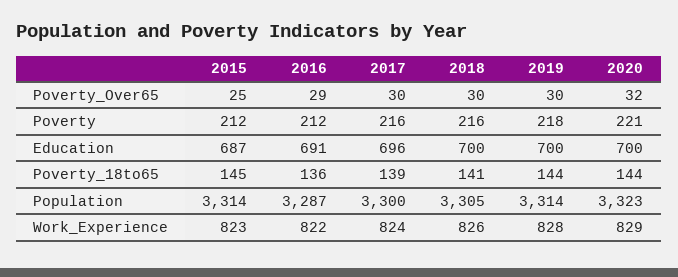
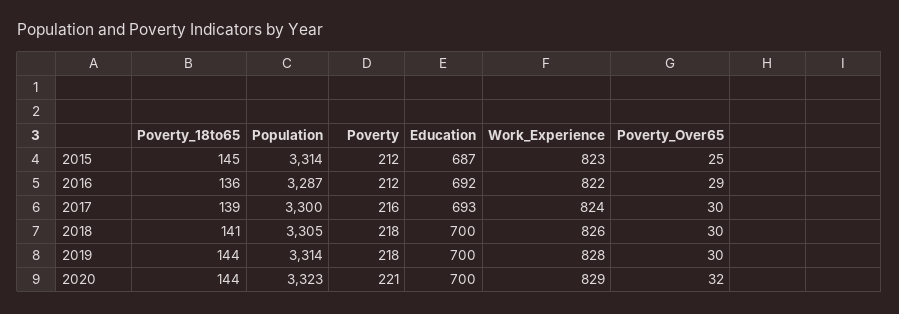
  {
    "2015": {
      "Poverty_Over65": 25,
      "Poverty": 212,
      "Education": 687,
      "Poverty_18to65": 145,
      "Population": 3314,
      "Work_Experience": 823
    },
    "2016": {
      "Poverty_Over65": 29,
      "Poverty": 212,
-     "Education": 691,
+     "Education": 692,
      "Poverty_18to65": 136,
      "Population": 3287,
      "Work_Experience": 822
    },
    "2017": {
      "Poverty_Over65": 30,
      "Poverty": 216,
-     "Education": 696,
+     "Education": 693,
      "Poverty_18to65": 139,
      "Population": 3300,
      "Work_Experience": 824
    },
    "2018": {
      "Poverty_Over65": 30,
-     "Poverty": 216,
+     "Poverty": 218,
      "Education": 700,
      "Poverty_18to65": 141,
      "Population": 3305,
      "Work_Experience": 826
    },
    "2019": {
      "Poverty_Over65": 30,
      "Poverty": 218,
      "Education": 700,
      "Poverty_18to65": 144,
      "Population": 3314,
      "Work_Experience": 828
    },
    "2020": {
      "Poverty_Over65": 32,
      "Poverty": 221,
      "Education": 700,
      "Poverty_18to65": 144,
      "Population": 3323,
      "Work_Experience": 829
    }
  }

